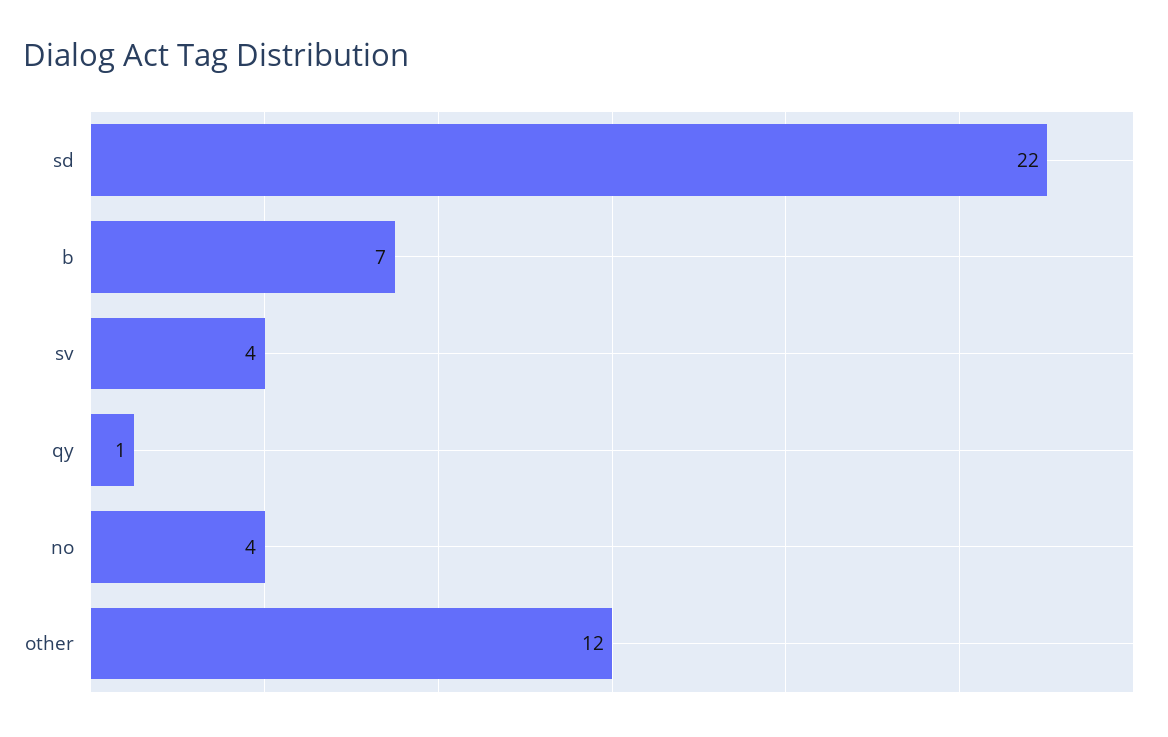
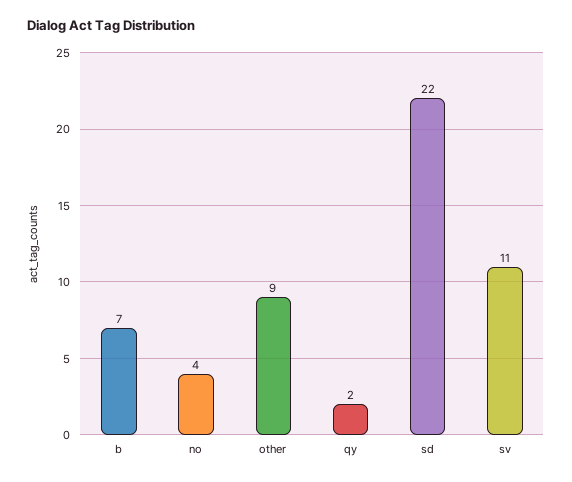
  {
    "sd": 22,
    "b": 7,
-   "sv": 4,
+   "sv": 11,
-   "qy": 1,
+   "qy": 2,
    "no": 4,
-   "other": 12
+   "other": 9
  }

